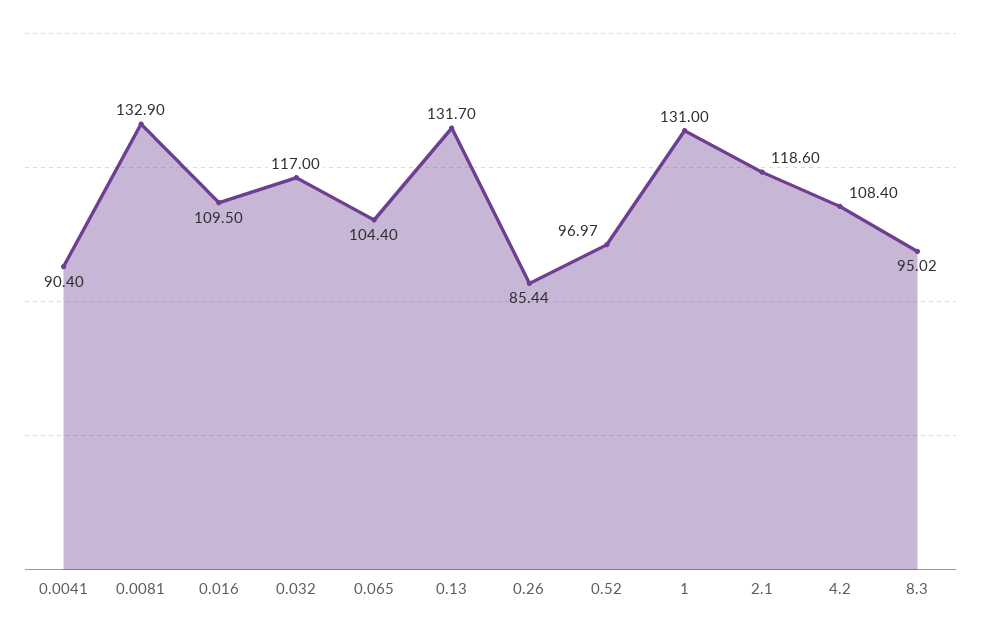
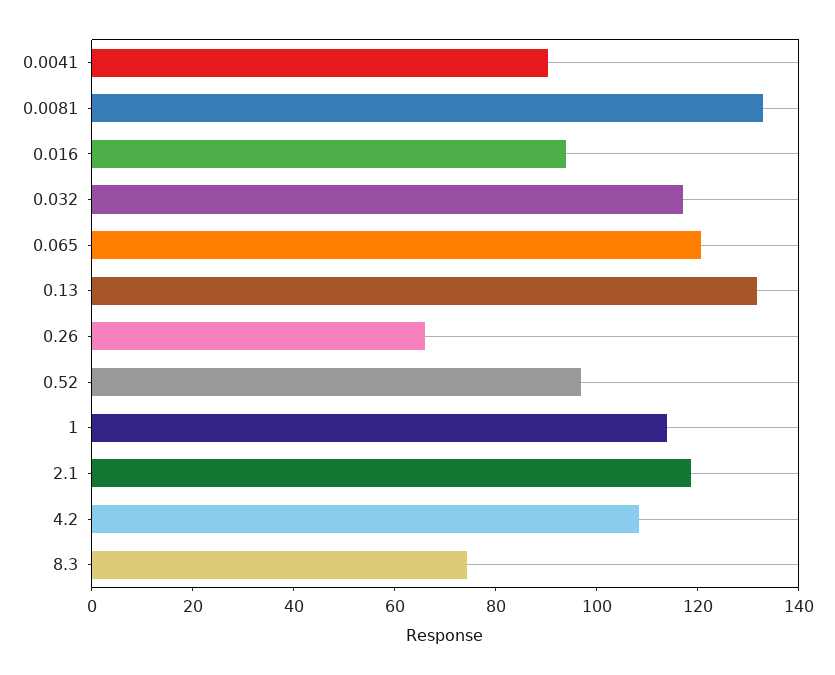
  {
    "0.0041": 90.4,
    "0.0081": 132.9,
-   "0.016": 109.5,
+   "0.016": 95,
    "0.032": 117,
-   "0.065": 104.4,
+   "0.065": 120,
    "0.13": 131.7,
-   "0.26": 85.44,
+   "0.26": 65,
    "0.52": 96.97,
-   "1": 131,
+   "1": 115,
    "2.1": 118.6,
    "4.2": 108.4,
-   "8.3": 95.02
+   "8.3": 75
  }

